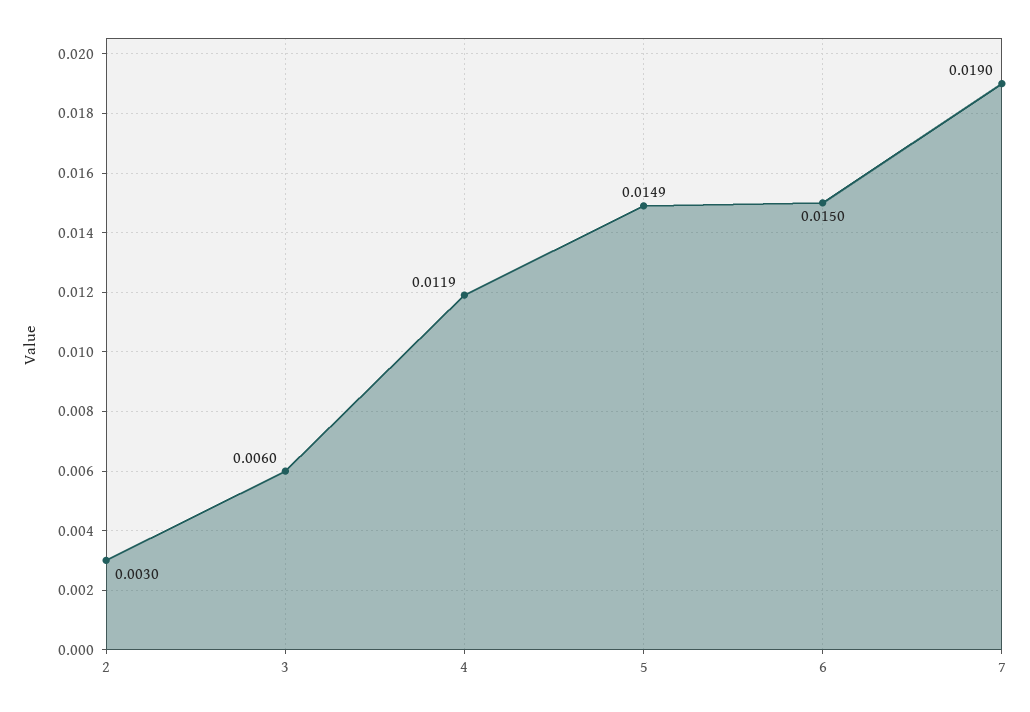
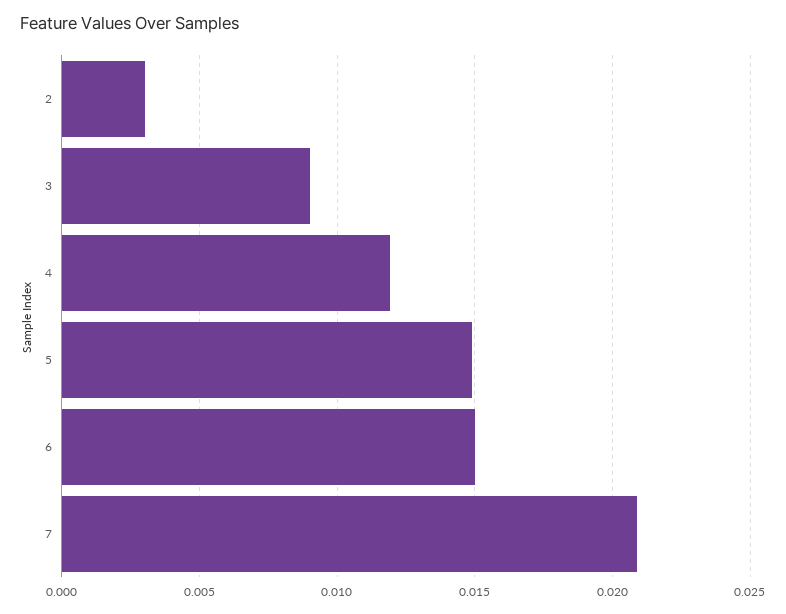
  {
    "2": 0.003,
-   "3": 0.006,
+   "3": 0.009,
    "4": 0.0119,
    "5": 0.0149,
    "6": 0.015,
-   "7": 0.019
+   "7": 0.021
  }

